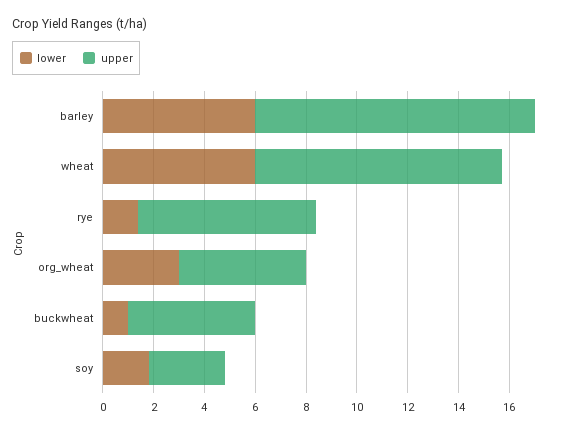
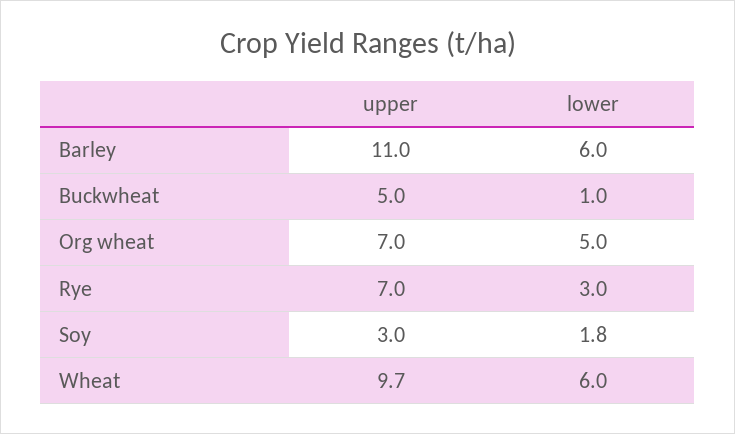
  {
    "lower": {
      "barley": 6,
      "wheat": 6,
-     "rye": 1.5,
+     "rye": 3,
-     "org_wheat": 3,
+     "org_wheat": 5,
      "buckwheat": 1,
      "soy": 1.8
    },
    "upper": {
      "barley": 11,
      "wheat": 9.7,
      "rye": 7,
-     "org_wheat": 5,
+     "org_wheat": 7,
      "buckwheat": 5,
      "soy": 3
    }
  }

